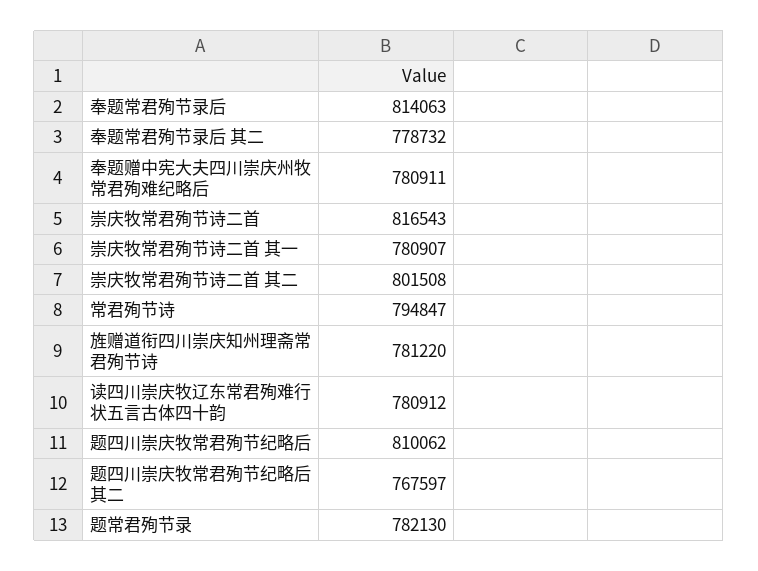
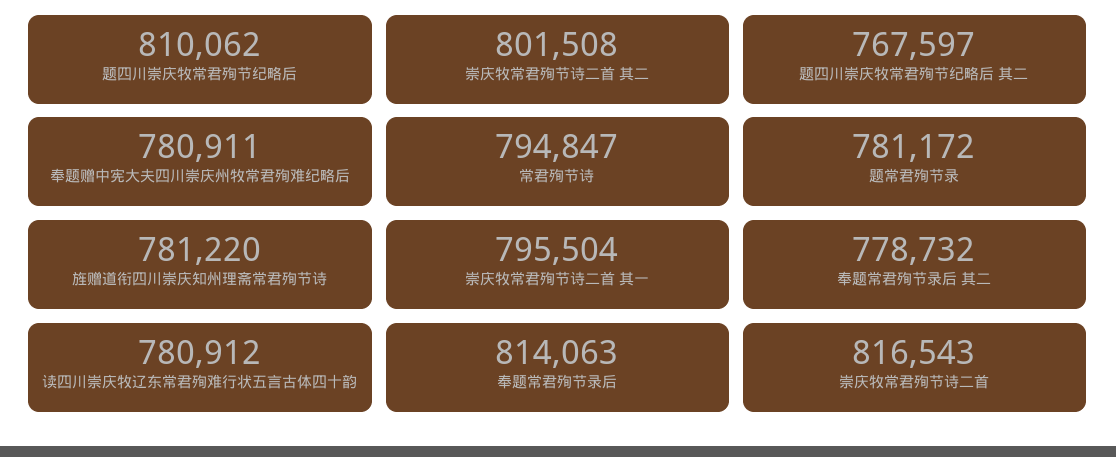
  {
    "奉题常君殉节录后": 814063,
    "奉题常君殉节录后 其二": 778732,
    "奉题赠中宪大夫四川崇庆州牧常君殉难纪略后": 780911,
    "崇庆牧常君殉节诗二首": 816543,
-   "崇庆牧常君殉节诗二首 其一": 780907,
+   "崇庆牧常君殉节诗二首 其一": 795504,
    "崇庆牧常君殉节诗二首 其二": 801508,
    "常君殉节诗": 794847,
    "旌赠道衔四川崇庆知州理斋常君殉节诗": 781220,
    "读四川崇庆牧辽东常君殉难行状五言古体四十韵": 780912,
    "题四川崇庆牧常君殉节纪略后": 810062,
    "题四川崇庆牧常君殉节纪略后 其二": 767597,
-   "题常君殉节录": 782130
+   "题常君殉节录": 781172
  }

